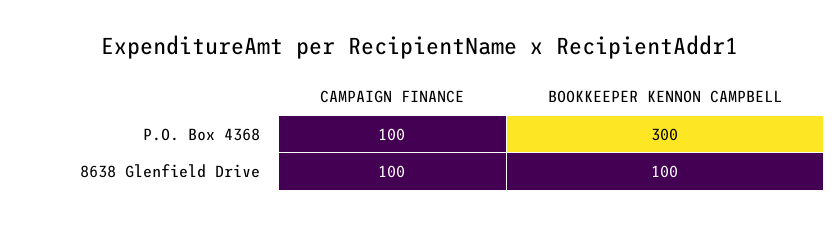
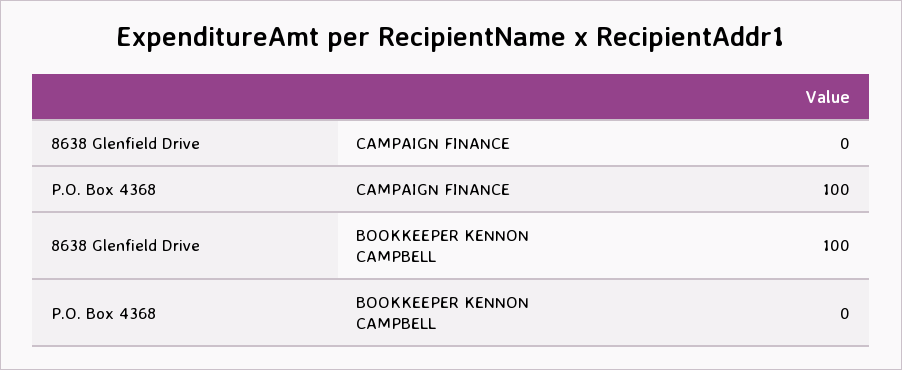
  {
    "CAMPAIGN FINANCE": {
      "P.O. Box 4368": 100,
-     "8638 Glenfield Drive": 100
+     "8638 Glenfield Drive": 0
    },
    "BOOKKEEPER KENNON CAMPBELL": {
-     "P.O. Box 4368": 300,
+     "P.O. Box 4368": 0,
      "8638 Glenfield Drive": 100
    }
  }

